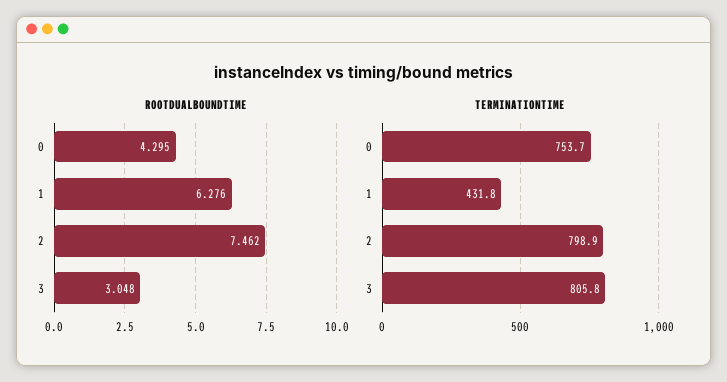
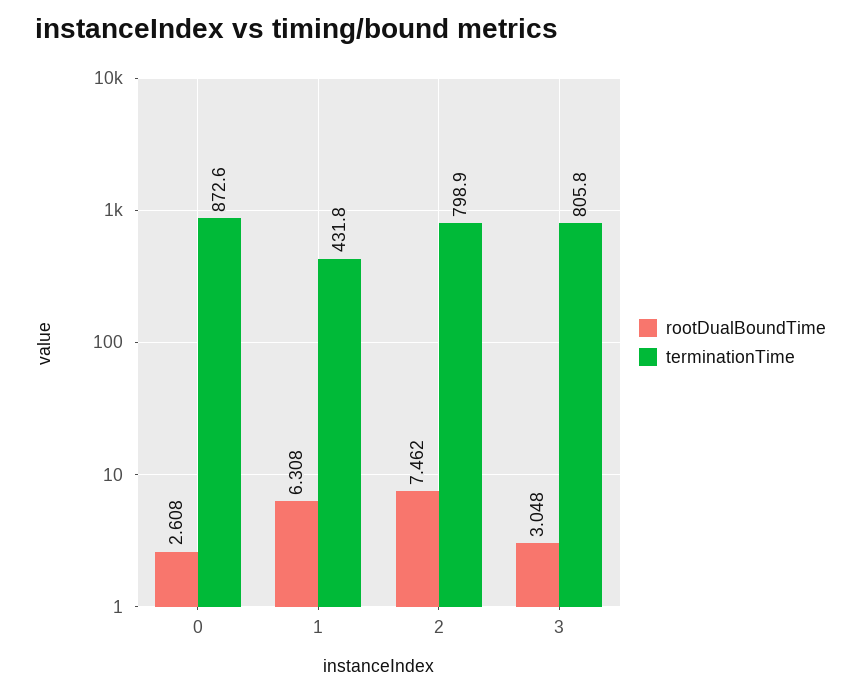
  {
    "ROOTDUALBOUNDTIME": {
-     "0": 4.295,
+     "0": 2.608,
-     "1": 6.276,
+     "1": 6.308,
      "2": 7.462,
      "3": 3.048
    },
    "TERMINATIONTIME": {
-     "0": 753.7,
+     "0": 872.6,
      "1": 431.8,
      "2": 798.9,
      "3": 805.8
    }
  }

